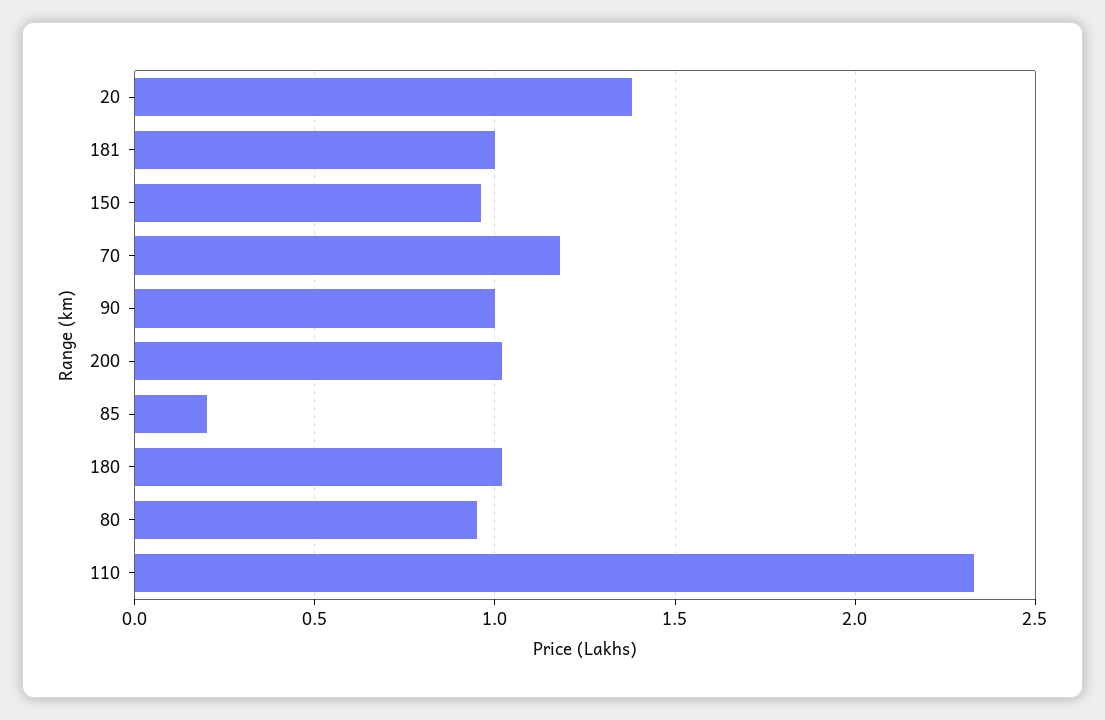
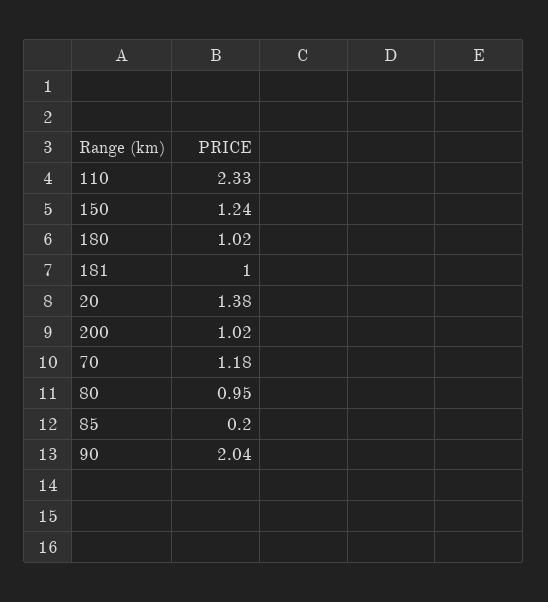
  {
    "20": 1.38,
    "181": 1,
-   "150": 0.95,
+   "150": 1.24,
    "70": 1.18,
-   "90": 1,
+   "90": 2.04,
    "200": 1.02,
    "85": 0.2,
    "180": 1.02,
    "80": 0.95,
    "110": 2.33
  }

